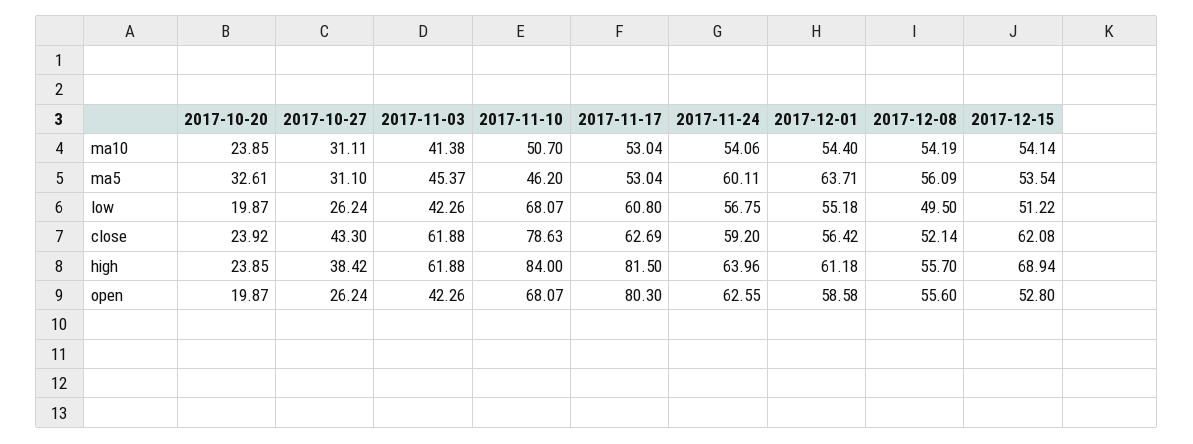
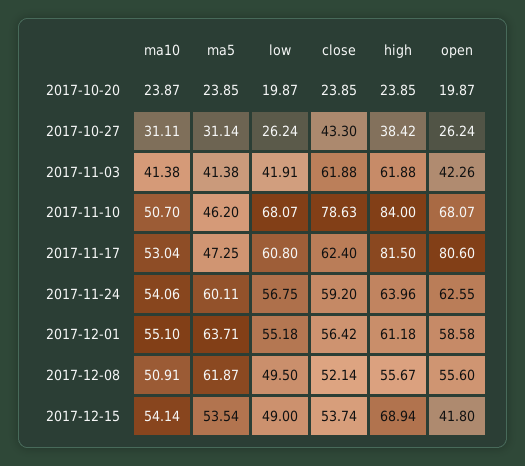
  {
    "2017-10-20": {
-     "ma10": 23.85,
+     "ma10": 23.87,
-     "ma5": 32.61,
+     "ma5": 23.85,
      "low": 19.87,
-     "close": 23.92,
+     "close": 23.85,
      "high": 23.85,
      "open": 19.87
    },
    "2017-10-27": {
      "ma10": 31.11,
-     "ma5": 31.1,
+     "ma5": 31.14,
      "low": 26.24,
      "close": 43.3,
      "high": 38.42,
      "open": 26.24
    },
    "2017-11-03": {
      "ma10": 41.38,
-     "ma5": 45.37,
+     "ma5": 41.38,
-     "low": 42.26,
+     "low": 41.91,
      "close": 61.88,
      "high": 61.88,
      "open": 42.26
    },
    "2017-11-10": {
      "ma10": 50.7,
      "ma5": 46.2,
      "low": 68.07,
      "close": 78.63,
      "high": 84,
      "open": 68.07
    },
    "2017-11-17": {
      "ma10": 53.04,
-     "ma5": 53.04,
+     "ma5": 47.25,
      "low": 60.8,
-     "close": 62.69,
+     "close": 62.4,
      "high": 81.5,
-     "open": 80.3
+     "open": 80.6
    },
    "2017-11-24": {
      "ma10": 54.06,
      "ma5": 60.11,
      "low": 56.75,
      "close": 59.2,
      "high": 63.96,
      "open": 62.55
    },
    "2017-12-01": {
-     "ma10": 54.4,
+     "ma10": 55.1,
      "ma5": 63.71,
      "low": 55.18,
      "close": 56.42,
      "high": 61.18,
      "open": 58.58
    },
    "2017-12-08": {
-     "ma10": 54.19,
+     "ma10": 50.91,
-     "ma5": 56.09,
+     "ma5": 61.87,
      "low": 49.5,
      "close": 52.14,
-     "high": 55.7,
+     "high": 55.67,
      "open": 55.6
    },
    "2017-12-15": {
      "ma10": 54.14,
      "ma5": 53.54,
-     "low": 51.22,
+     "low": 49,
-     "close": 62.08,
+     "close": 53.74,
      "high": 68.94,
-     "open": 52.8
+     "open": 41.8
    }
  }

